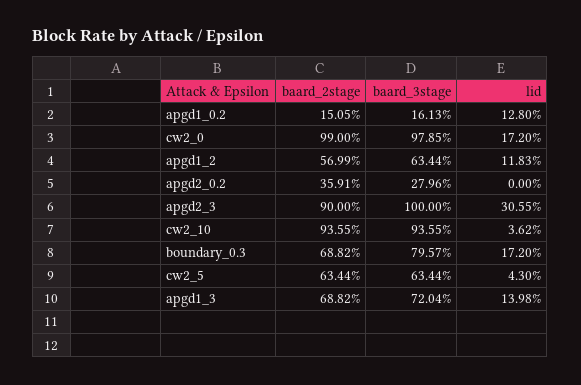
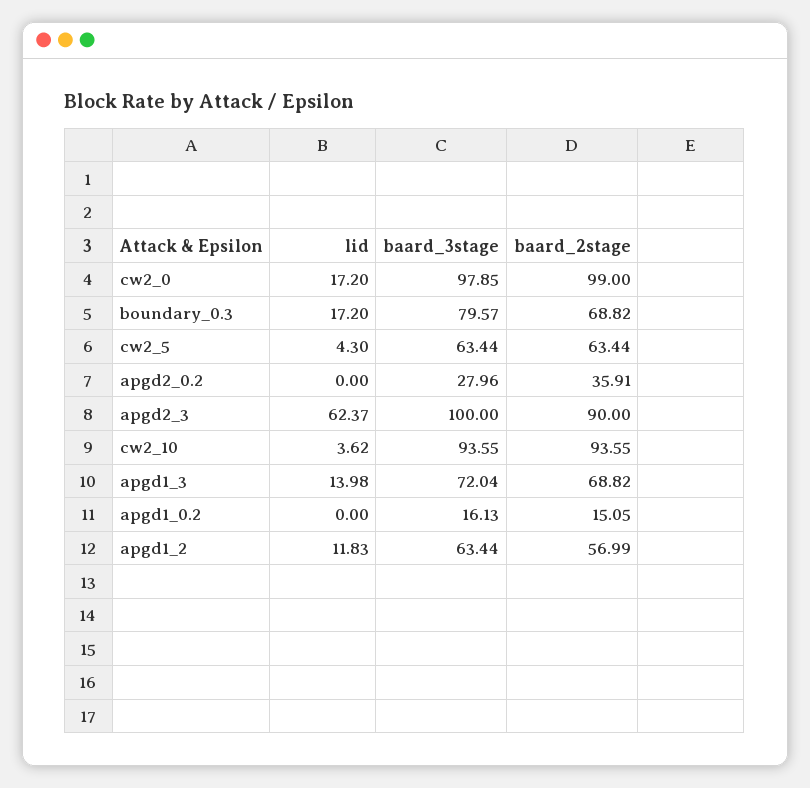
  {
    "baard_2stage": {
      "apgd1_0.2": 15.05,
      "cw2_0": 99,
      "apgd1_2": 56.99,
      "apgd2_0.2": 35.91,
      "apgd2_3": 90,
      "cw2_10": 93.55,
      "boundary_0.3": 68.82,
      "cw2_5": 63.44,
      "apgd1_3": 68.82
    },
    "baard_3stage": {
      "apgd1_0.2": 16.13,
      "cw2_0": 97.85,
      "apgd1_2": 63.44,
      "apgd2_0.2": 27.96,
      "apgd2_3": 100,
      "cw2_10": 93.55,
      "boundary_0.3": 79.57,
      "cw2_5": 63.44,
      "apgd1_3": 72.04
    },
    "lid": {
-     "apgd1_0.2": 12.8,
+     "apgd1_0.2": 0,
      "cw2_0": 17.2,
      "apgd1_2": 11.83,
      "apgd2_0.2": 0,
-     "apgd2_3": 30.55,
+     "apgd2_3": 62.37,
      "cw2_10": 3.62,
      "boundary_0.3": 17.2,
      "cw2_5": 4.3,
      "apgd1_3": 13.98
    }
  }

